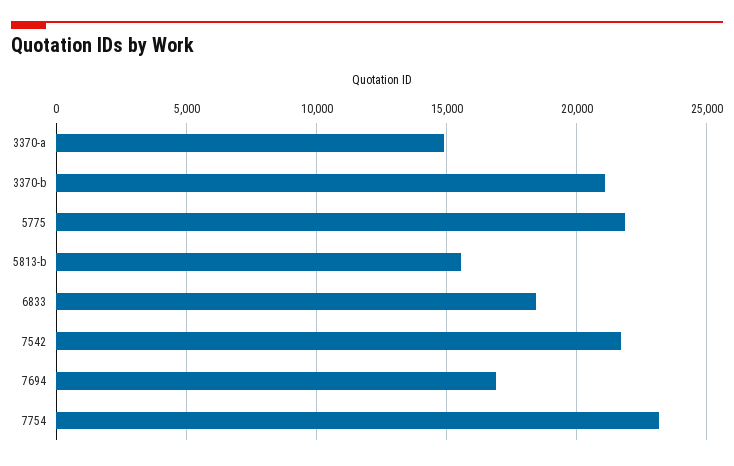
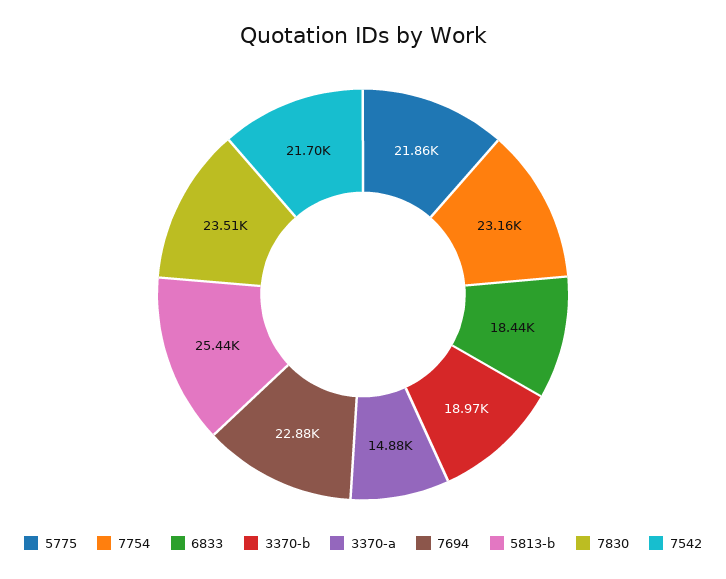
  {
    "3370-a": 14880,
-   "3370-b": 21000,
+   "3370-b": 18970,
    "5775": 21860,
-   "5813-b": 15500,
+   "5813-b": 25440,
    "6833": 18440,
    "7542": 21700,
-   "7694": 17000,
+   "7694": 22880,
-   "7754": 23160
+   "7754": 23160,
+   "7830": 23510
  }

